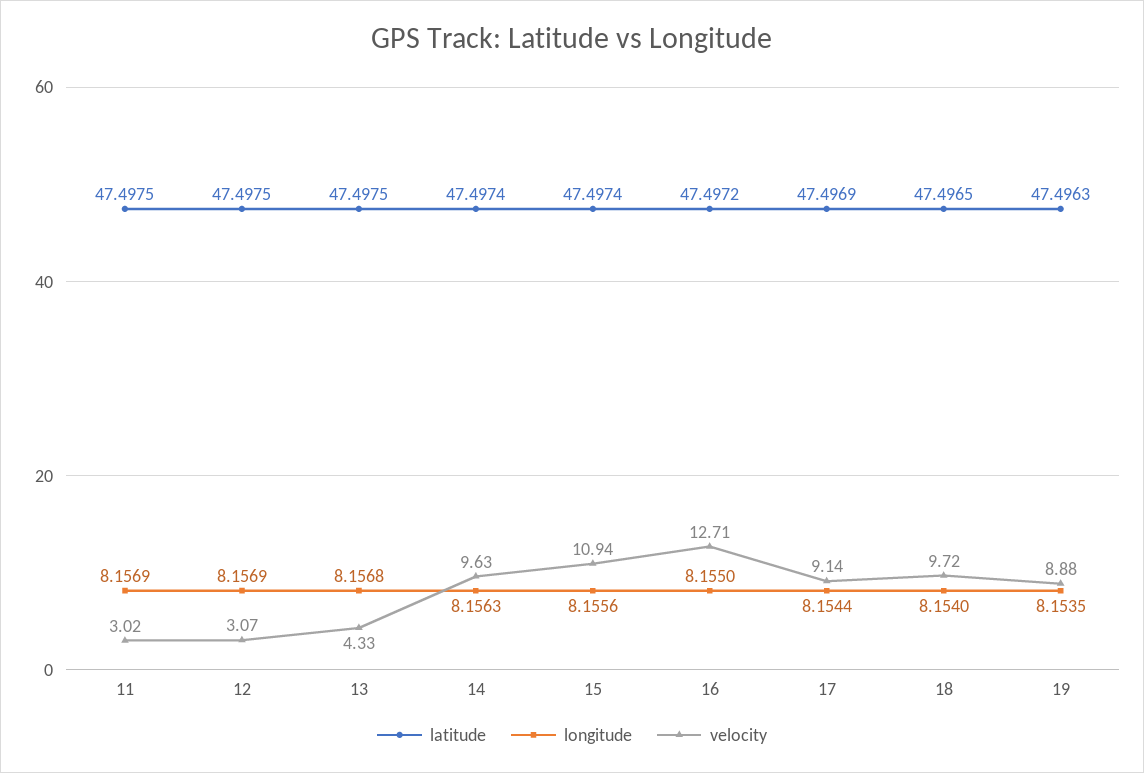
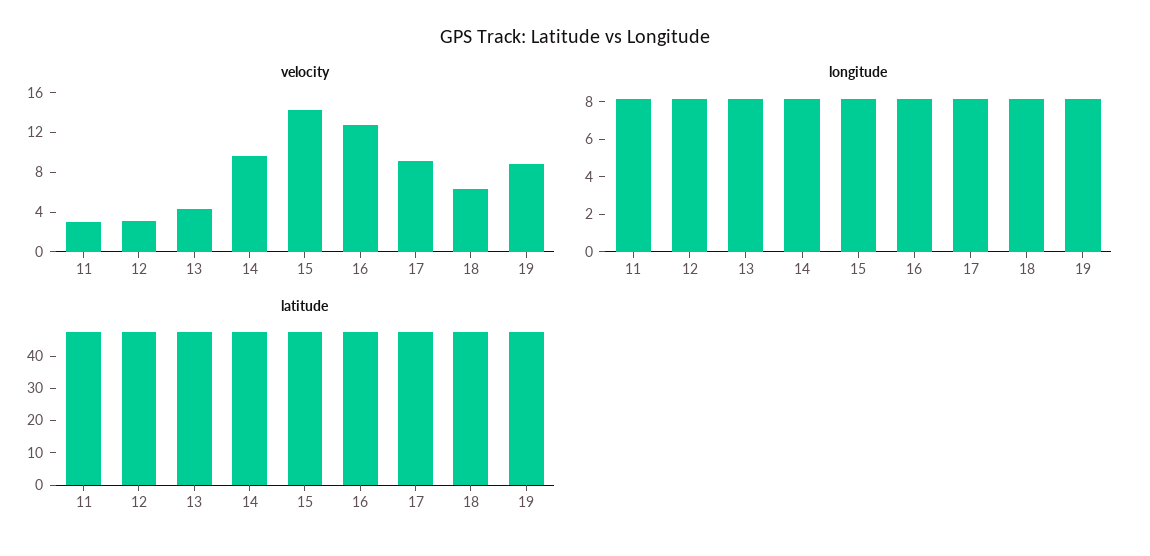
  {
    "latitude": {
      "11": 47.4975,
      "12": 47.4975,
      "13": 47.4975,
      "14": 47.4974,
      "15": 47.4974,
      "16": 47.4972,
      "17": 47.4969,
      "18": 47.4965,
      "19": 47.4963
    },
    "longitude": {
      "11": 8.1569,
      "12": 8.1569,
      "13": 8.1568,
      "14": 8.1563,
      "15": 8.1556,
      "16": 8.155,
      "17": 8.1544,
      "18": 8.154,
      "19": 8.1535
    },
    "velocity": {
      "11": 3.02,
      "12": 3.07,
      "13": 4.33,
      "14": 9.63,
-     "15": 10.94,
+     "15": 14,
      "16": 12.71,
      "17": 9.14,
-     "18": 9.72,
+     "18": 6,
      "19": 8.88
    }
  }

